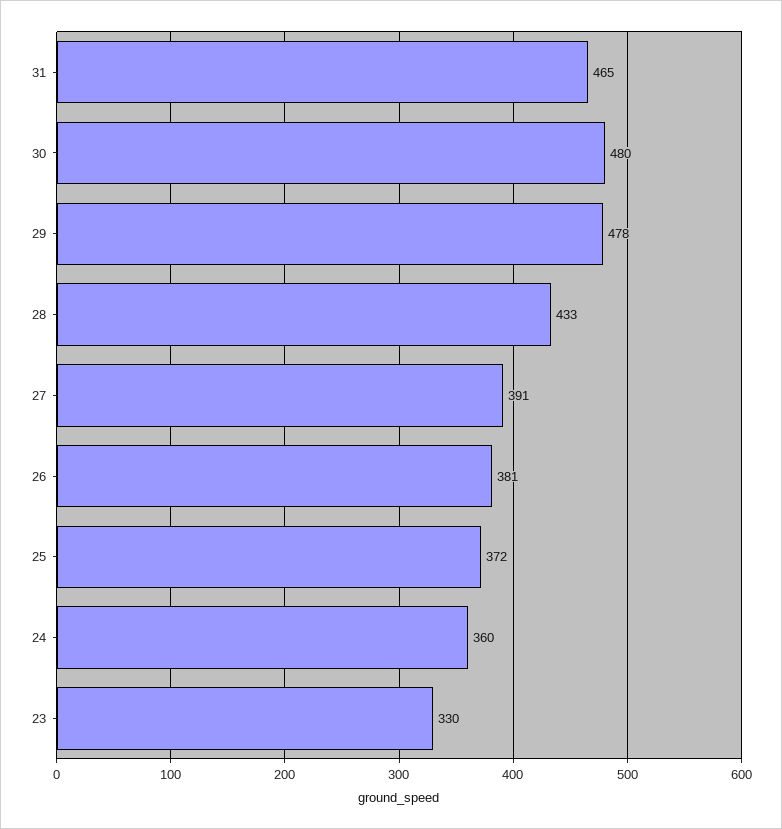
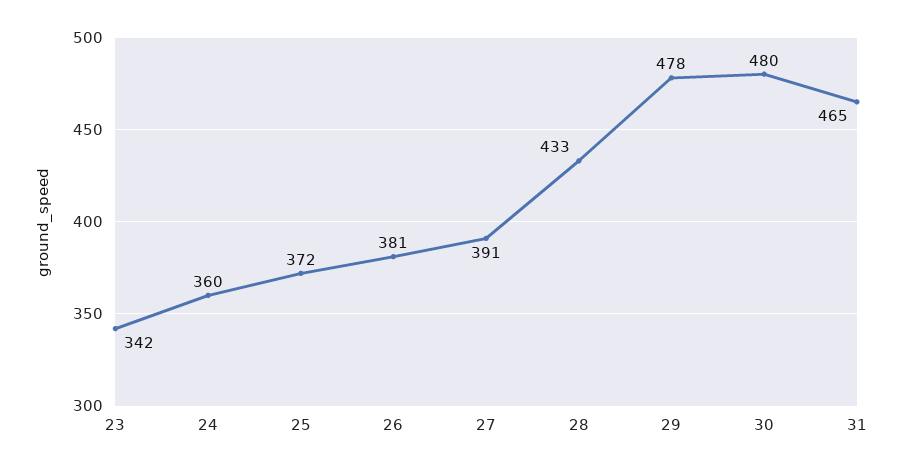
  {
    "31": 465,
    "30": 480,
    "29": 478,
    "28": 433,
    "27": 391,
    "26": 381,
    "25": 372,
    "24": 360,
-   "23": 330
+   "23": 342
  }

